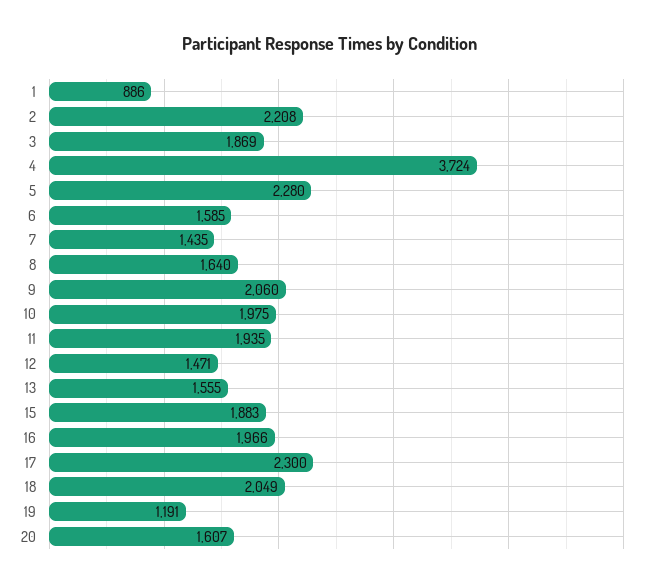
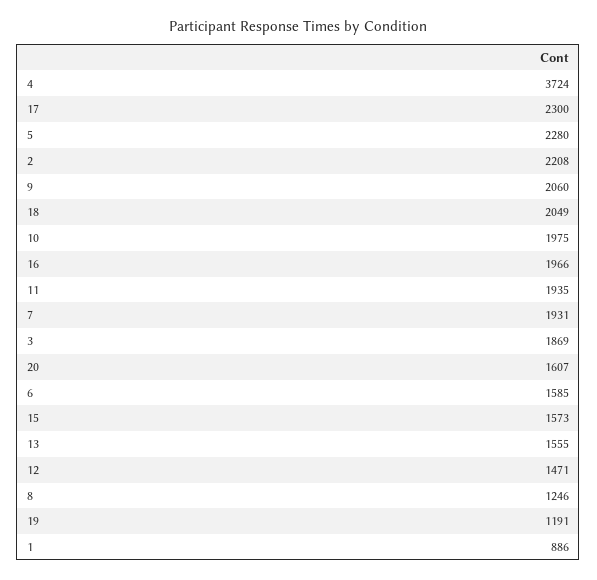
  {
    "1": 886,
    "2": 2208,
    "3": 1869,
    "4": 3724,
    "5": 2280,
    "6": 1585,
-   "7": 1435,
+   "7": 1931,
-   "8": 1640,
+   "8": 1246,
    "9": 2060,
    "10": 1975,
    "11": 1935,
    "12": 1471,
    "13": 1555,
-   "15": 1883,
+   "15": 1573,
    "16": 1966,
    "17": 2300,
    "18": 2049,
    "19": 1191,
    "20": 1607
  }

